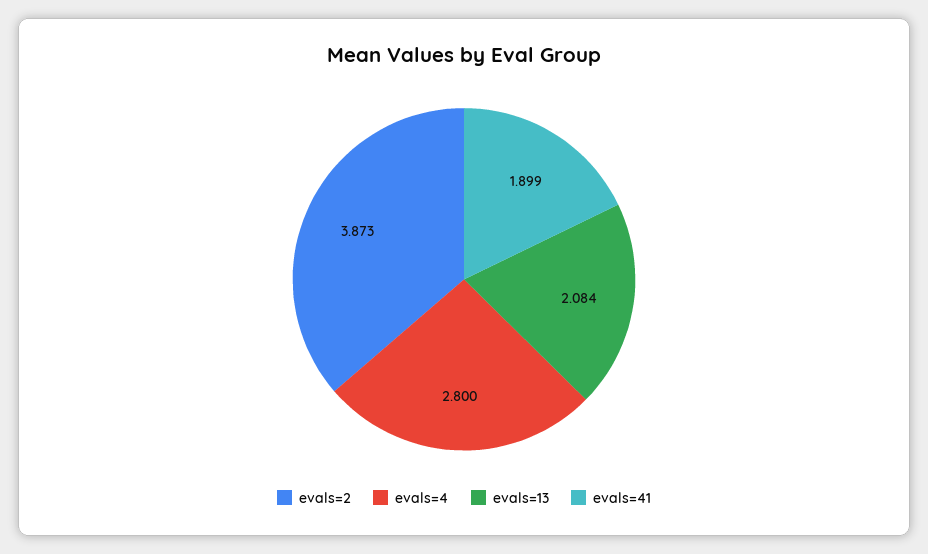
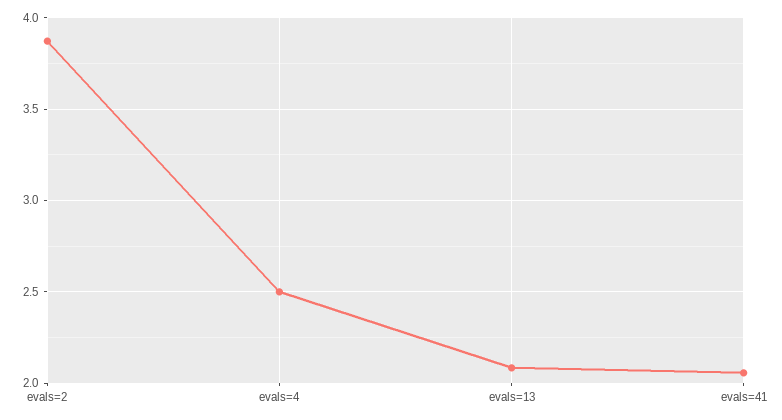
  {
    "evals=2": 3.873,
-   "evals=4": 2.8,
+   "evals=4": 2.5,
    "evals=13": 2.084,
-   "evals=41": 1.899
+   "evals=41": 2.05
  }

